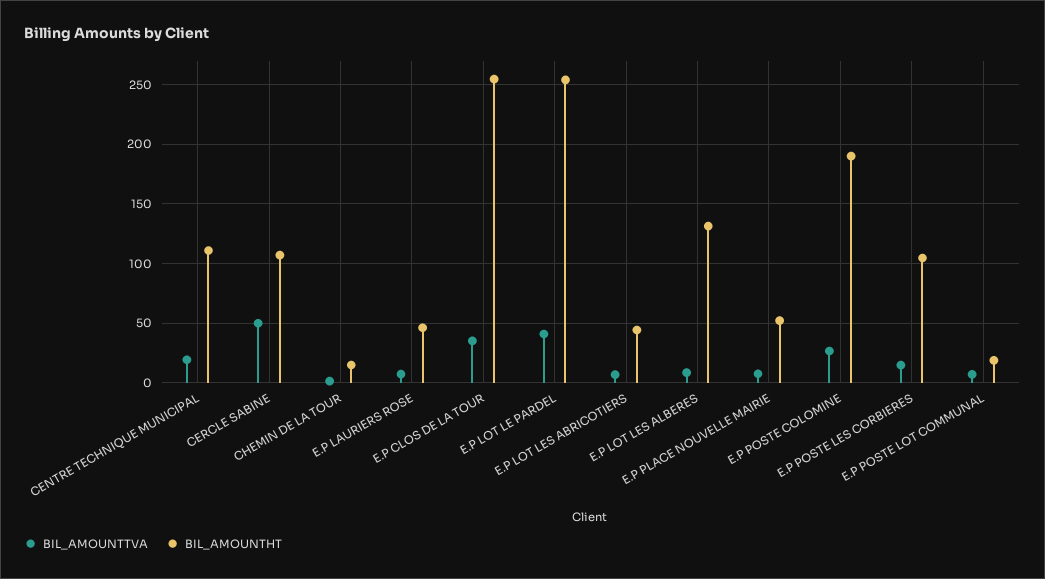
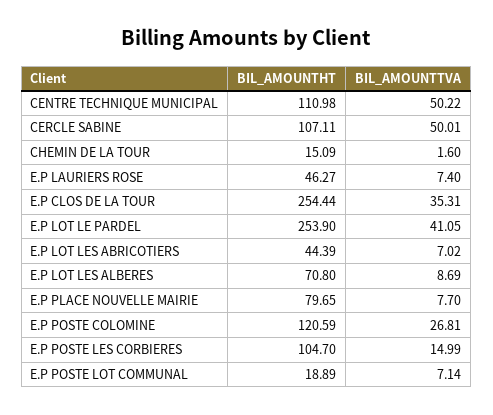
  {
    "BIL_AMOUNTTVA": {
-     "CENTRE TECHNIQUE MUNICIPAL": 20,
+     "CENTRE TECHNIQUE MUNICIPAL": 50.22,
      "CERCLE SABINE": 50.01,
      "CHEMIN DE LA TOUR": 1.6,
      "E.P LAURIERS ROSE": 7.4,
      "E.P CLOS DE LA TOUR": 35.31,
      "E.P LOT LE PARDEL": 41.05,
      "E.P LOT LES ABRICOTIERS": 7.02,
      "E.P LOT LES ALBERES": 8.69,
      "E.P PLACE NOUVELLE MAIRIE": 7.7,
      "E.P POSTE COLOMINE": 26.81,
      "E.P POSTE LES CORBIERES": 14.99,
      "E.P POSTE LOT COMMUNAL": 7.14
    },
    "BIL_AMOUNTHT": {
      "CENTRE TECHNIQUE MUNICIPAL": 110.98,
      "CERCLE SABINE": 107.11,
      "CHEMIN DE LA TOUR": 15.09,
      "E.P LAURIERS ROSE": 46.27,
      "E.P CLOS DE LA TOUR": 254.44,
      "E.P LOT LE PARDEL": 253.9,
      "E.P LOT LES ABRICOTIERS": 44.39,
-     "E.P LOT LES ALBERES": 130,
+     "E.P LOT LES ALBERES": 70.8,
-     "E.P PLACE NOUVELLE MAIRIE": 50,
+     "E.P PLACE NOUVELLE MAIRIE": 79.65,
-     "E.P POSTE COLOMINE": 190,
+     "E.P POSTE COLOMINE": 120.59,
      "E.P POSTE LES CORBIERES": 104.7,
      "E.P POSTE LOT COMMUNAL": 18.89
    }
  }

